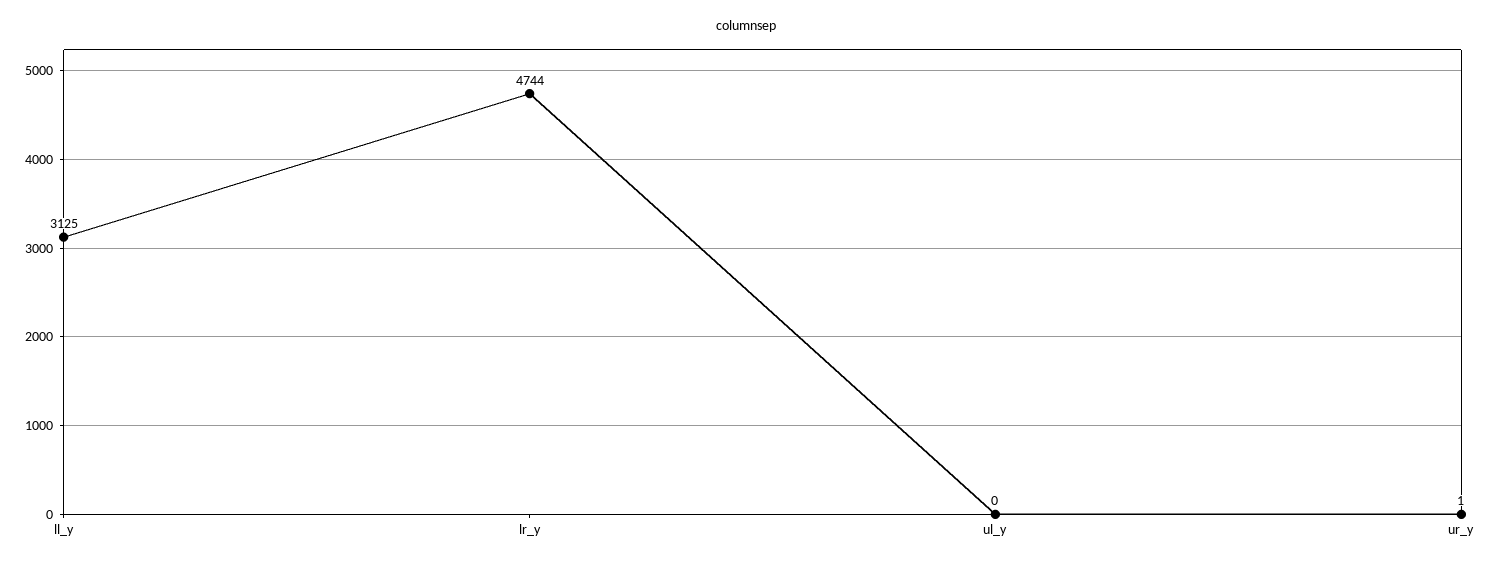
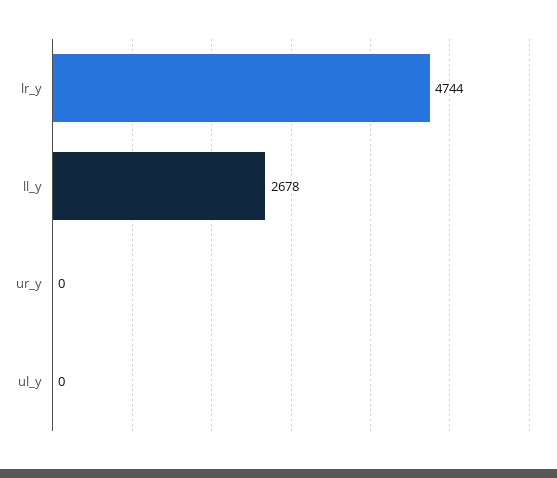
  {
-   "ll_y": 3125,
+   "ll_y": 2678,
    "lr_y": 4744,
    "ul_y": 0,
-   "ur_y": 1
+   "ur_y": 0
  }

